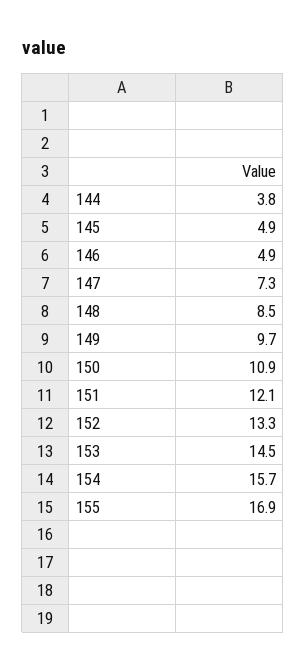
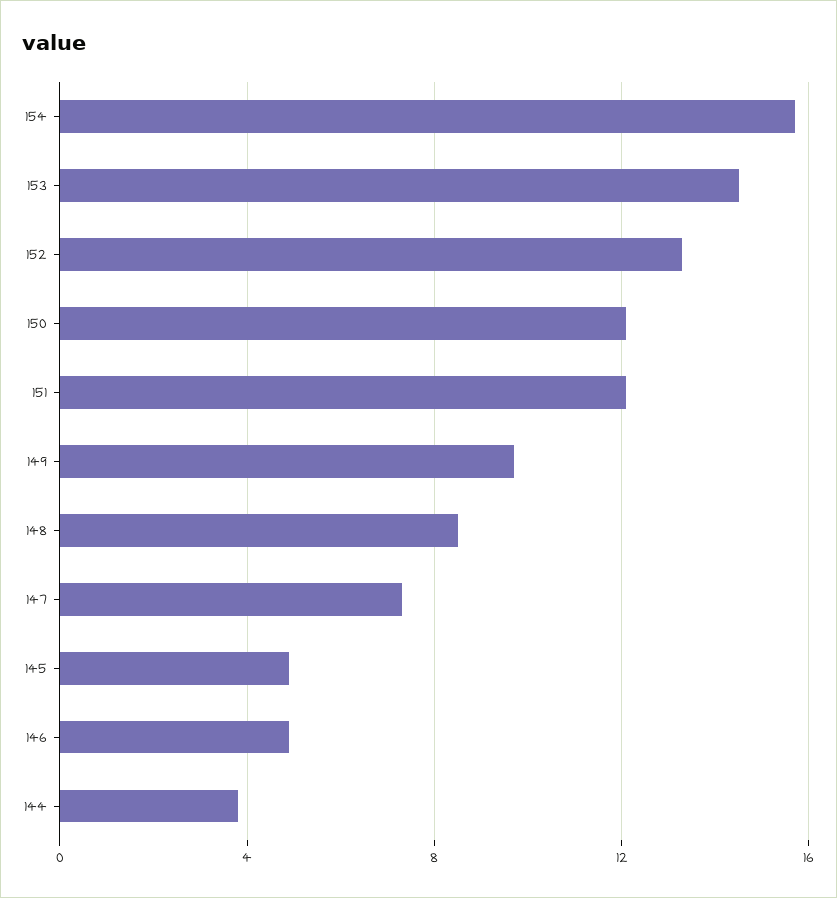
  {
    "144": 3.8,
    "145": 4.9,
    "146": 4.9,
    "147": 7.3,
    "148": 8.5,
    "149": 9.7,
-   "150": 10.9,
+   "150": 12,
    "151": 12.1,
    "152": 13.3,
    "153": 14.5,
-   "154": 15.7,
+   "154": 15.7
-   "155": 16.9
  }

